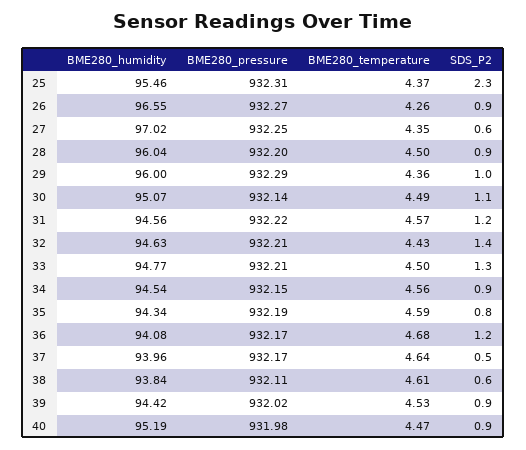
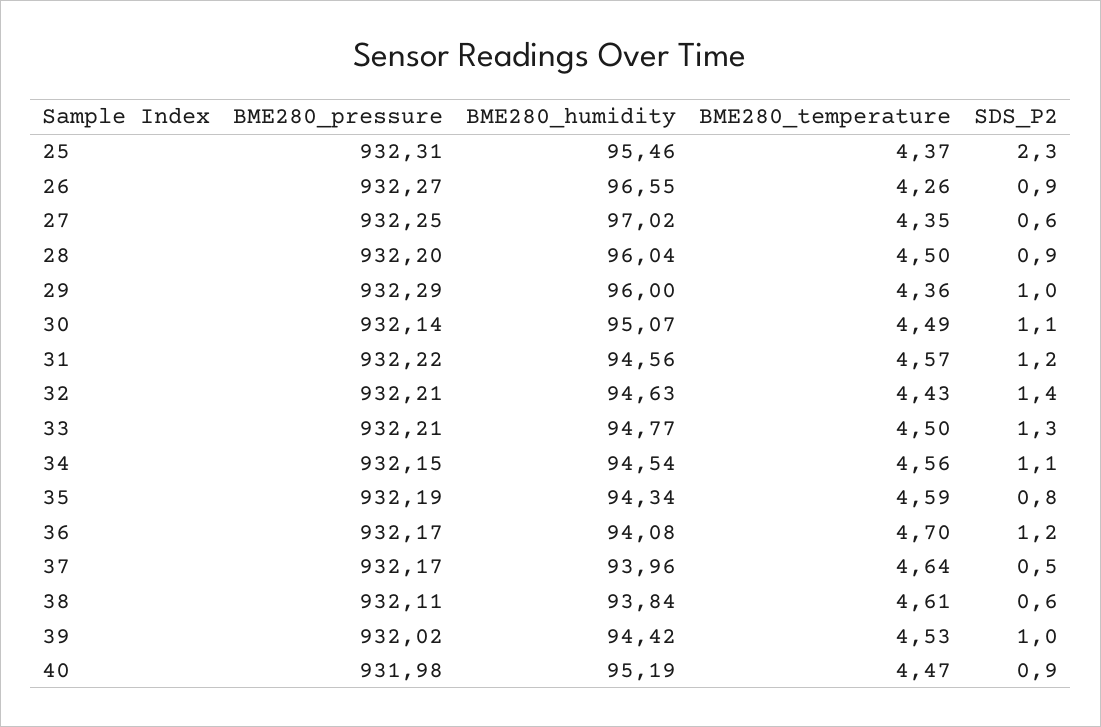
  {
    "BME280_humidity": {
      "25": 95.46,
      "26": 96.55,
      "27": 97.02,
      "28": 96.04,
      "29": 96,
      "30": 95.07,
      "31": 94.56,
      "32": 94.63,
      "33": 94.77,
      "34": 94.54,
      "35": 94.34,
      "36": 94.08,
      "37": 93.96,
      "38": 93.84,
      "39": 94.42,
      "40": 95.19
    },
    "BME280_pressure": {
      "25": 932.31,
      "26": 932.27,
      "27": 932.25,
      "28": 932.2,
      "29": 932.29,
      "30": 932.14,
      "31": 932.22,
      "32": 932.21,
      "33": 932.21,
      "34": 932.15,
      "35": 932.19,
      "36": 932.17,
      "37": 932.17,
      "38": 932.11,
      "39": 932.02,
      "40": 931.98
    },
    "BME280_temperature": {
      "25": 4.37,
      "26": 4.26,
      "27": 4.35,
      "28": 4.5,
      "29": 4.36,
      "30": 4.49,
      "31": 4.57,
      "32": 4.43,
      "33": 4.5,
      "34": 4.56,
      "35": 4.59,
-     "36": 4.68,
+     "36": 4.7,
      "37": 4.64,
      "38": 4.61,
      "39": 4.53,
      "40": 4.47
    },
    "SDS_P2": {
      "25": 2.3,
      "26": 0.9,
      "27": 0.6,
      "28": 0.9,
      "29": 1,
      "30": 1.1,
      "31": 1.2,
      "32": 1.4,
      "33": 1.3,
-     "34": 0.9,
+     "34": 1.1,
      "35": 0.8,
      "36": 1.2,
      "37": 0.5,
      "38": 0.6,
-     "39": 0.9,
+     "39": 1,
      "40": 0.9
    }
  }

